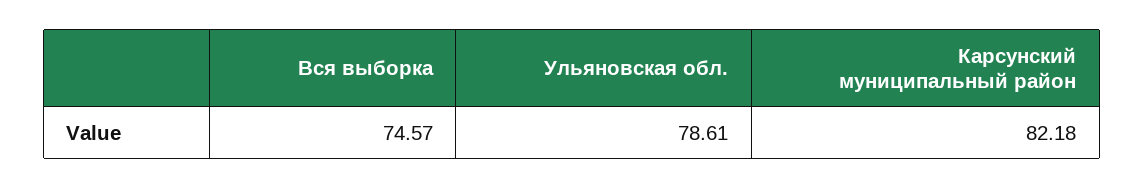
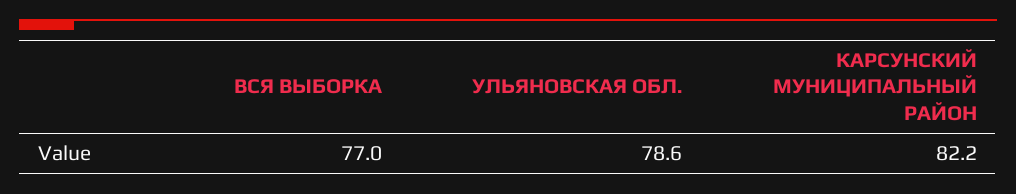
  {
-   "Вся выборка": 74.57,
+   "Вся выборка": 77,
    "Ульяновская обл.": 78.61,
    "Карсунский муниципальный район": 82.18
  }

